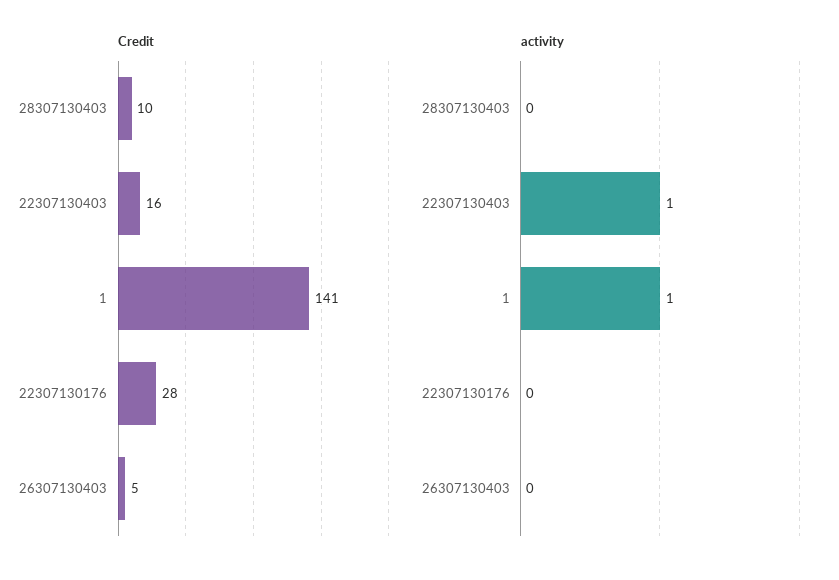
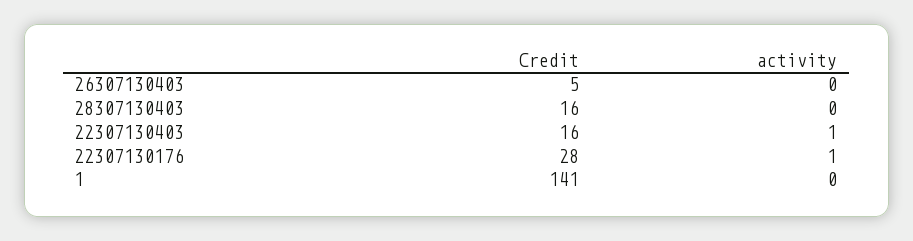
  {
    "Credit": {
-     "28307130403": 10,
+     "28307130403": 16,
      "22307130403": 16,
      "1": 141,
      "22307130176": 28,
      "26307130403": 5
    },
    "activity": {
      "28307130403": 0,
      "22307130403": 1,
-     "1": 1,
+     "1": 0,
-     "22307130176": 0,
+     "22307130176": 1,
      "26307130403": 0
    }
  }

